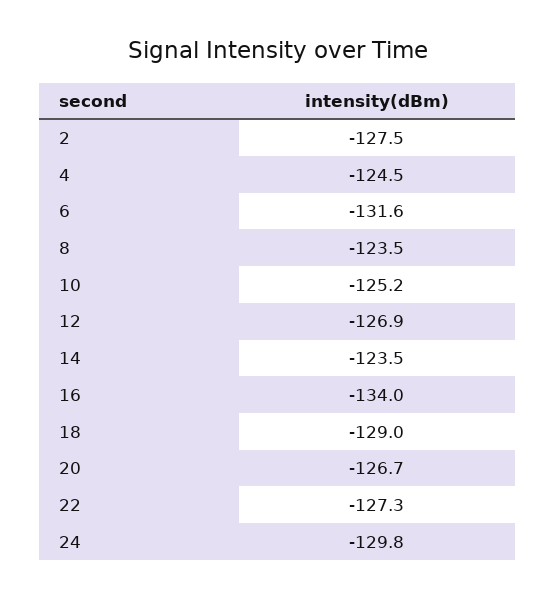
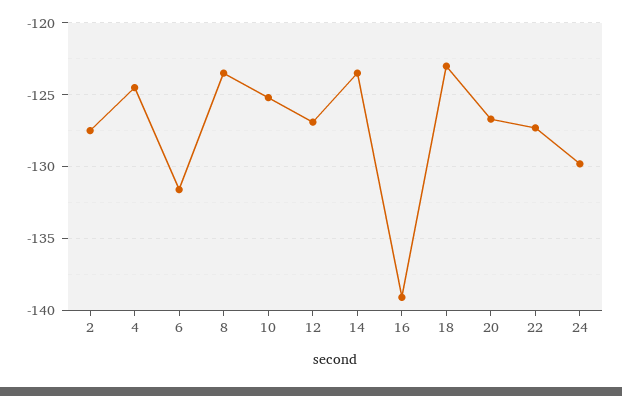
  {
    "2": -127.5,
    "4": -124.5,
    "6": -131.6,
    "8": -123.5,
    "10": -125.2,
    "12": -126.9,
    "14": -123.5,
-   "16": -134,
+   "16": -139,
-   "18": -129,
+   "18": -123,
    "20": -126.7,
    "22": -127.3,
    "24": -129.8
  }

